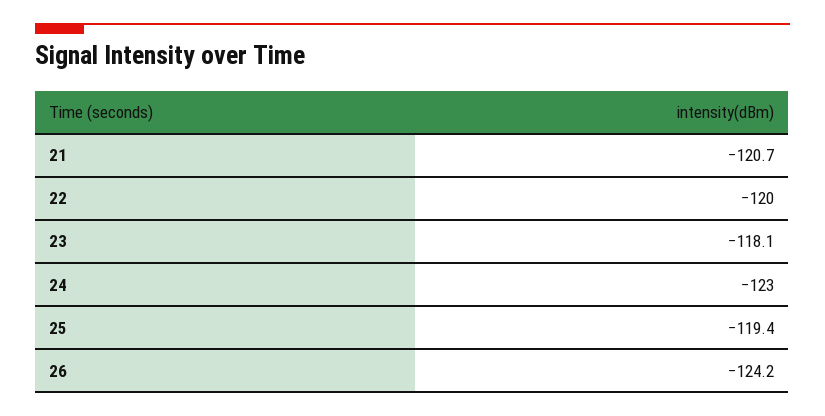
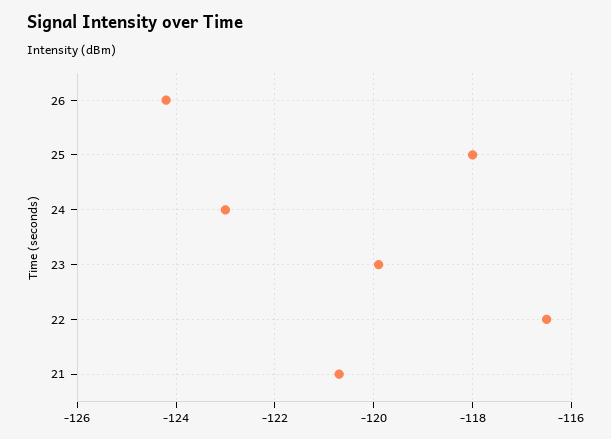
  {
    "21": -120.7,
-   "22": -120,
+   "22": -116.5,
-   "23": -118.1,
+   "23": -120,
    "24": -123,
-   "25": -119.4,
+   "25": -118,
    "26": -124.2
  }

